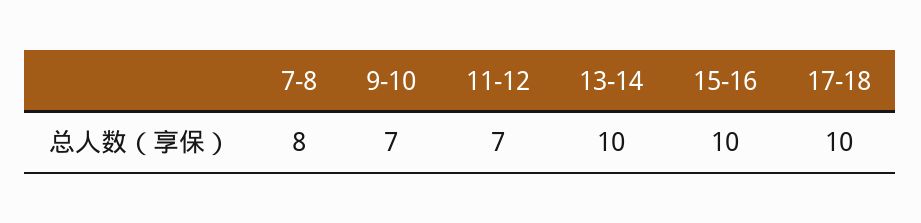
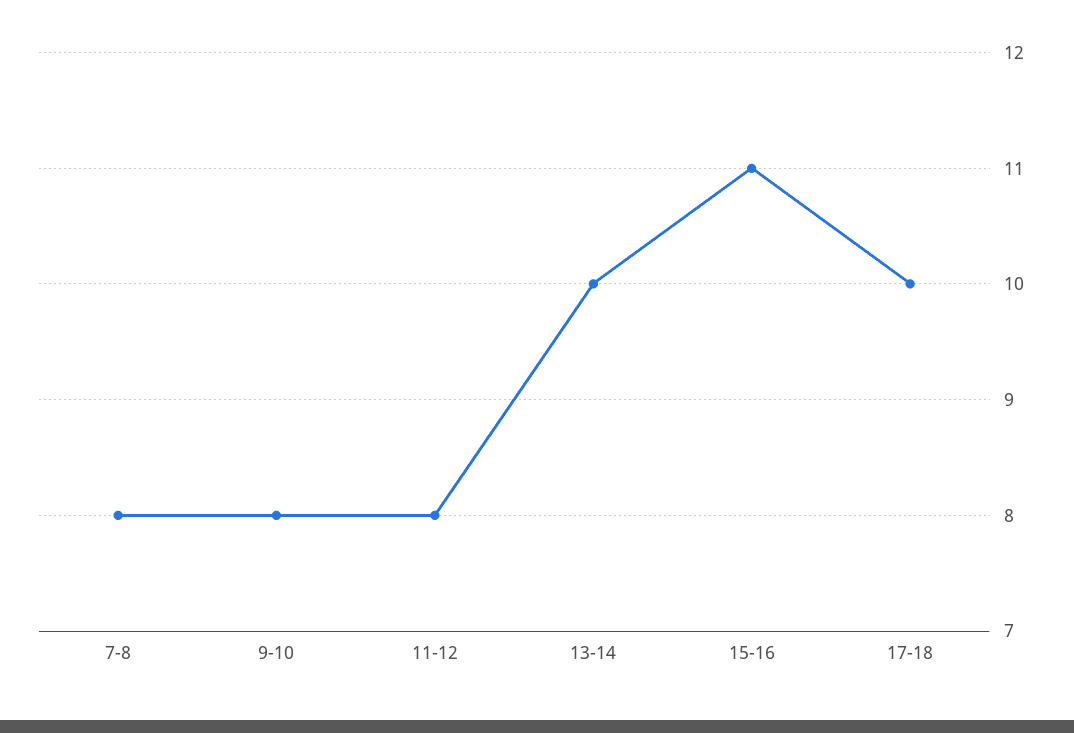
  {
    "7-8": 8,
-   "9-10": 7,
+   "9-10": 8,
-   "11-12": 7,
+   "11-12": 8,
    "13-14": 10,
-   "15-16": 10,
+   "15-16": 11,
    "17-18": 10
  }

